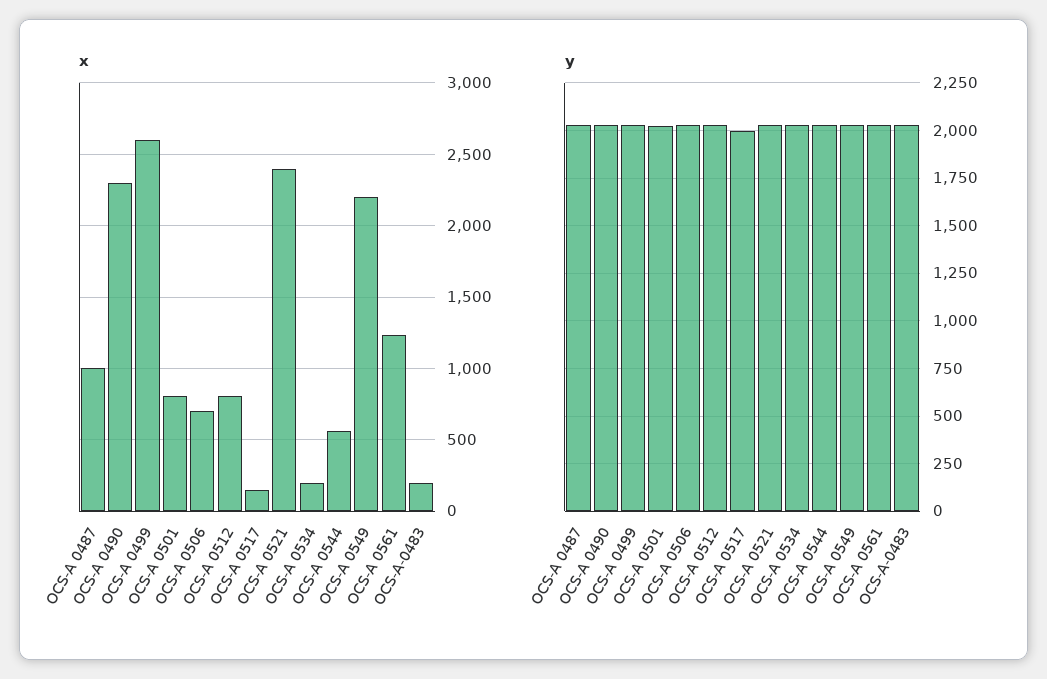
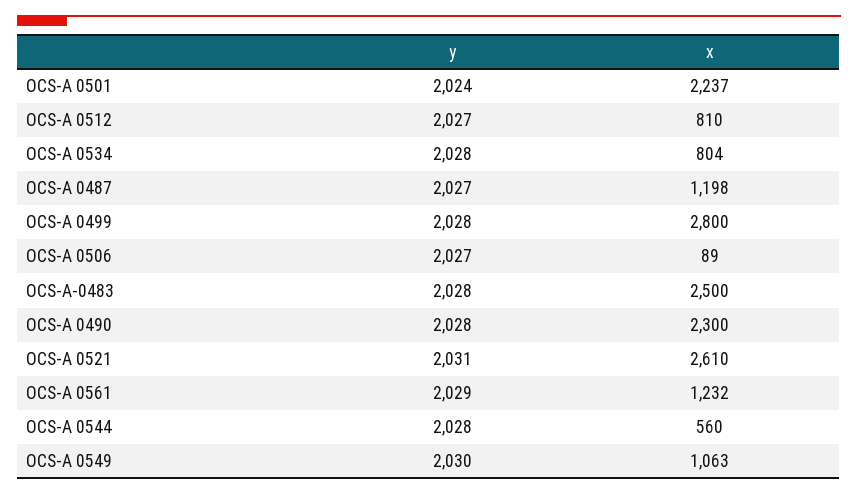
  {
    "x": {
-     "OCS-A 0487": 1000,
+     "OCS-A 0487": 1198,
      "OCS-A 0490": 2300,
-     "OCS-A 0499": 2600,
+     "OCS-A 0499": 2800,
-     "OCS-A 0501": 800,
+     "OCS-A 0501": 2237,
-     "OCS-A 0506": 700,
+     "OCS-A 0506": 89,
      "OCS-A 0512": 810,
-     "OCS-A 0517": 150,
-     "OCS-A 0521": 2400,
+     "OCS-A 0521": 2610,
-     "OCS-A 0534": 200,
+     "OCS-A 0534": 804,
      "OCS-A 0544": 560,
-     "OCS-A 0549": 2200,
+     "OCS-A 0549": 1063,
      "OCS-A 0561": 1232,
-     "OCS-A-0483": 200
+     "OCS-A-0483": 2500
    },
    "y": {
      "OCS-A 0487": 2027,
      "OCS-A 0490": 2028,
      "OCS-A 0499": 2028,
      "OCS-A 0501": 2024,
      "OCS-A 0506": 2027,
      "OCS-A 0512": 2027,
-     "OCS-A 0517": 2000,
      "OCS-A 0521": 2031,
      "OCS-A 0534": 2028,
      "OCS-A 0544": 2028,
      "OCS-A 0549": 2030,
      "OCS-A 0561": 2029,
      "OCS-A-0483": 2028
    }
  }

